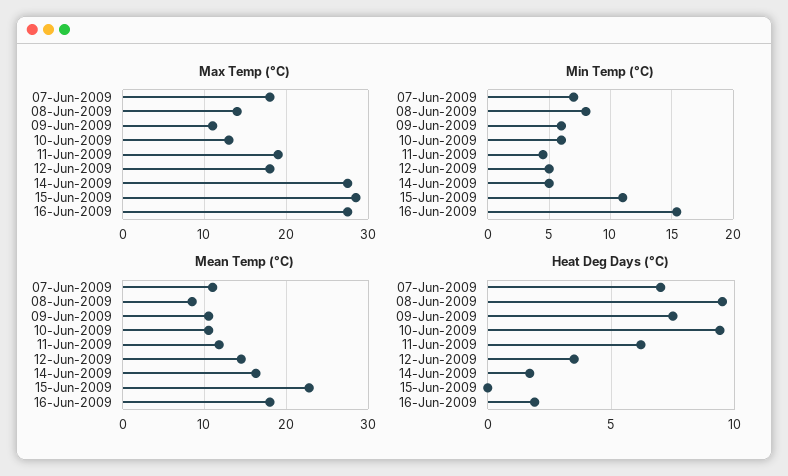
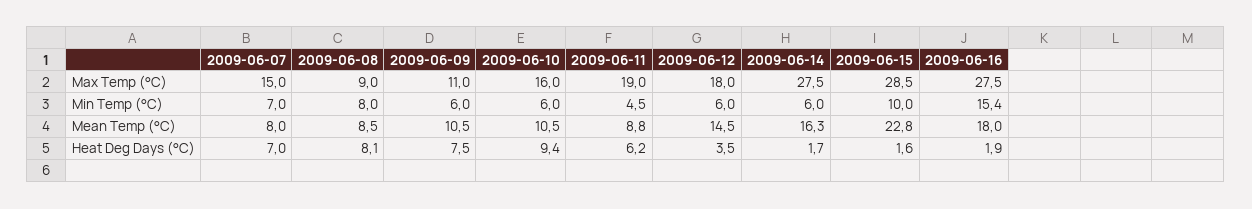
  {
    "Max Temp (°C)": {
-     "07-Jun-2009": 18,
+     "07-Jun-2009": 15,
-     "08-Jun-2009": 14,
+     "08-Jun-2009": 9,
      "09-Jun-2009": 11,
-     "10-Jun-2009": 13,
+     "10-Jun-2009": 16,
      "11-Jun-2009": 19,
      "12-Jun-2009": 18,
      "14-Jun-2009": 27.5,
      "15-Jun-2009": 28.5,
      "16-Jun-2009": 27.5
    },
    "Min Temp (°C)": {
      "07-Jun-2009": 7,
      "08-Jun-2009": 8,
      "09-Jun-2009": 6,
      "10-Jun-2009": 6,
      "11-Jun-2009": 4.5,
-     "12-Jun-2009": 5,
+     "12-Jun-2009": 6,
-     "14-Jun-2009": 5,
+     "14-Jun-2009": 6,
-     "15-Jun-2009": 11,
+     "15-Jun-2009": 10,
      "16-Jun-2009": 15.4
    },
    "Mean Temp (°C)": {
-     "07-Jun-2009": 11,
+     "07-Jun-2009": 8,
      "08-Jun-2009": 8.5,
      "09-Jun-2009": 10.5,
      "10-Jun-2009": 10.5,
-     "11-Jun-2009": 12,
+     "11-Jun-2009": 8.8,
      "12-Jun-2009": 14.5,
      "14-Jun-2009": 16.3,
      "15-Jun-2009": 22.8,
      "16-Jun-2009": 18
    },
    "Heat Deg Days (°C)": {
      "07-Jun-2009": 7,
-     "08-Jun-2009": 9.5,
+     "08-Jun-2009": 8.1,
      "09-Jun-2009": 7.5,
      "10-Jun-2009": 9.4,
      "11-Jun-2009": 6.2,
      "12-Jun-2009": 3.5,
      "14-Jun-2009": 1.7,
-     "15-Jun-2009": 0,
+     "15-Jun-2009": 1.6,
      "16-Jun-2009": 1.9
    }
  }

